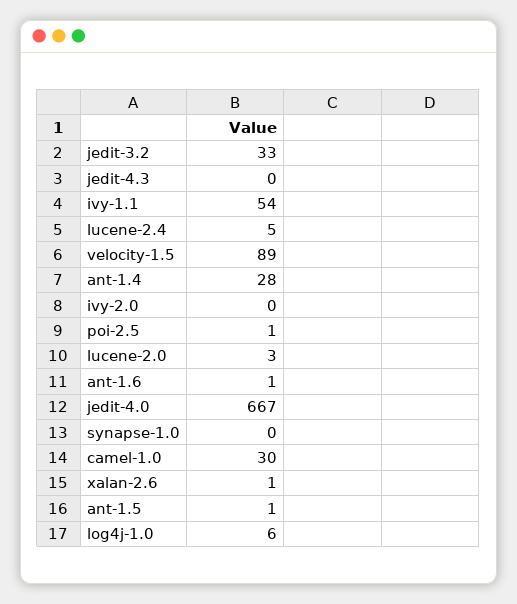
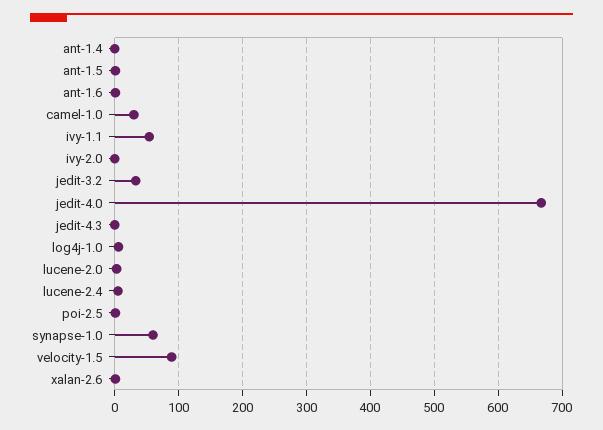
  {
    "jedit-3.2": 33,
    "jedit-4.3": 0,
    "ivy-1.1": 54,
    "lucene-2.4": 5,
    "velocity-1.5": 89,
-   "ant-1.4": 28,
+   "ant-1.4": 0,
    "ivy-2.0": 0,
    "poi-2.5": 1,
    "lucene-2.0": 3,
    "ant-1.6": 1,
    "jedit-4.0": 667,
-   "synapse-1.0": 0,
+   "synapse-1.0": 60,
    "camel-1.0": 30,
    "xalan-2.6": 1,
    "ant-1.5": 1,
    "log4j-1.0": 6
  }

